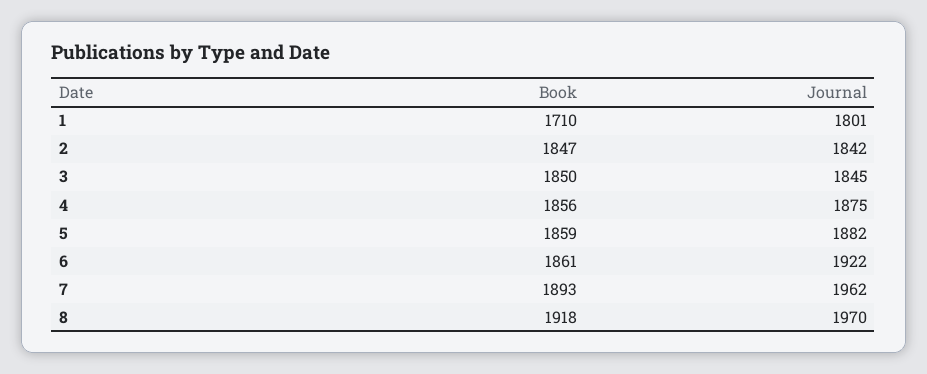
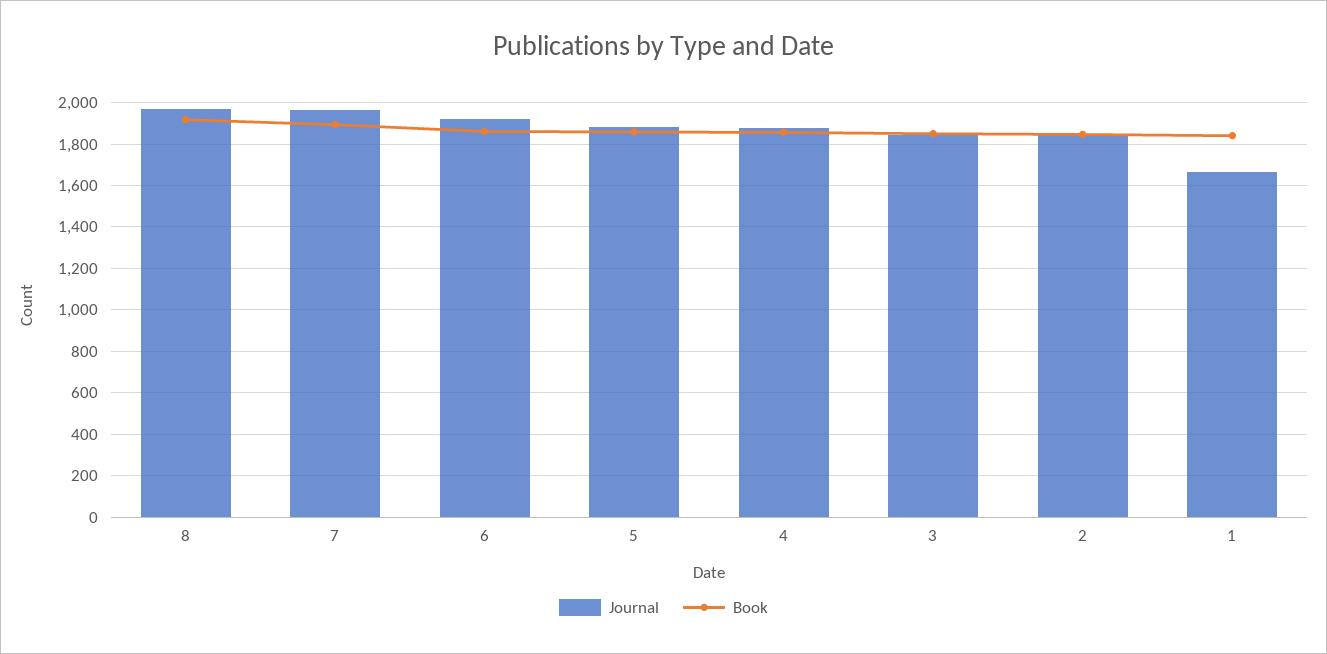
  {
    "Book": {
-     "1": 1710,
+     "1": 1850,
      "2": 1847,
      "3": 1850,
      "4": 1856,
      "5": 1859,
      "6": 1861,
      "7": 1893,
      "8": 1918
    },
    "Journal": {
-     "1": 1801,
+     "1": 1650,
      "2": 1842,
      "3": 1845,
      "4": 1875,
      "5": 1882,
      "6": 1922,
      "7": 1962,
      "8": 1970
    }
  }

